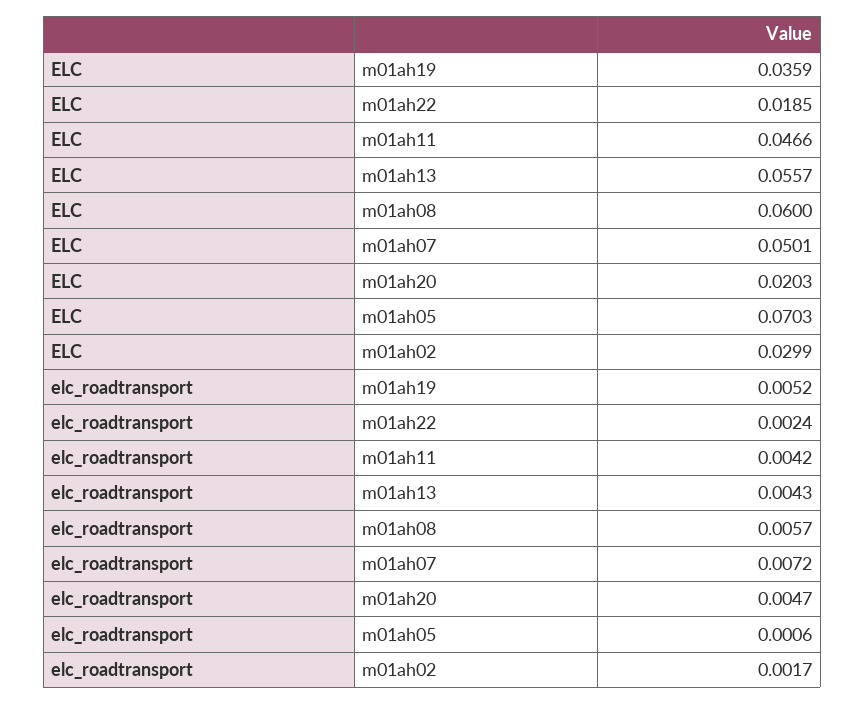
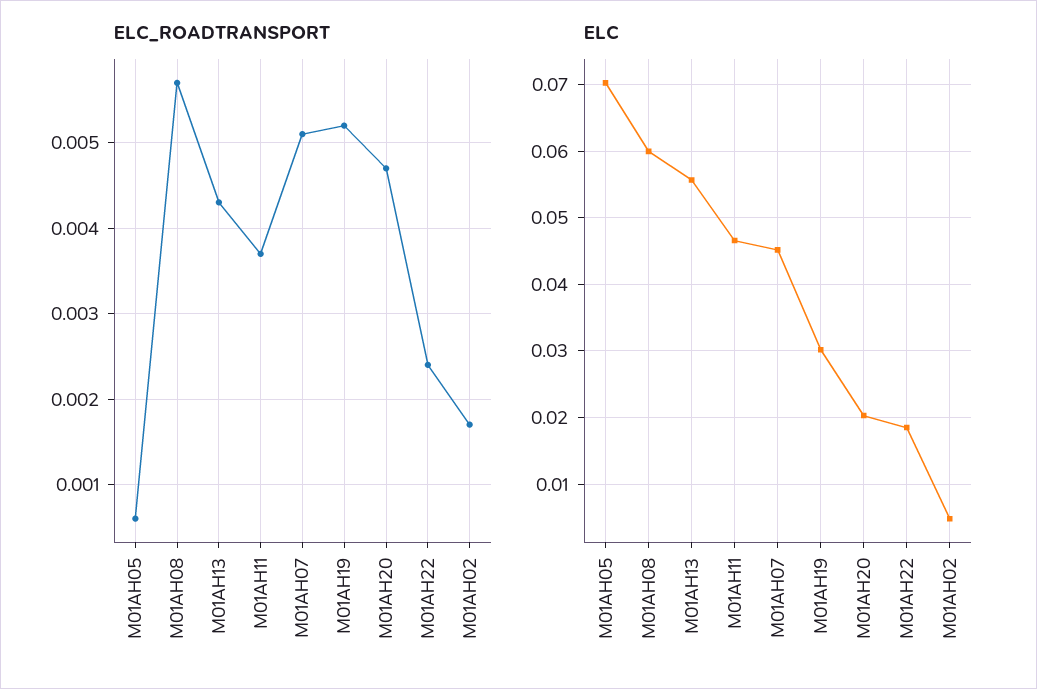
  {
    "ELC": {
-     "m01ah19": 0.0359,
+     "m01ah19": 0.03,
      "m01ah22": 0.0185,
      "m01ah11": 0.0466,
      "m01ah13": 0.0557,
      "m01ah08": 0.06,
-     "m01ah07": 0.0501,
+     "m01ah07": 0.045,
      "m01ah20": 0.0203,
      "m01ah05": 0.0703,
-     "m01ah02": 0.0299
+     "m01ah02": 0.005
    },
    "elc_roadtransport": {
      "m01ah19": 0.0052,
      "m01ah22": 0.0024,
-     "m01ah11": 0.0042,
+     "m01ah11": 0.0037,
      "m01ah13": 0.0043,
      "m01ah08": 0.0057,
-     "m01ah07": 0.0072,
+     "m01ah07": 0.0051,
      "m01ah20": 0.0047,
      "m01ah05": 0.0006,
      "m01ah02": 0.0017
    }
  }

